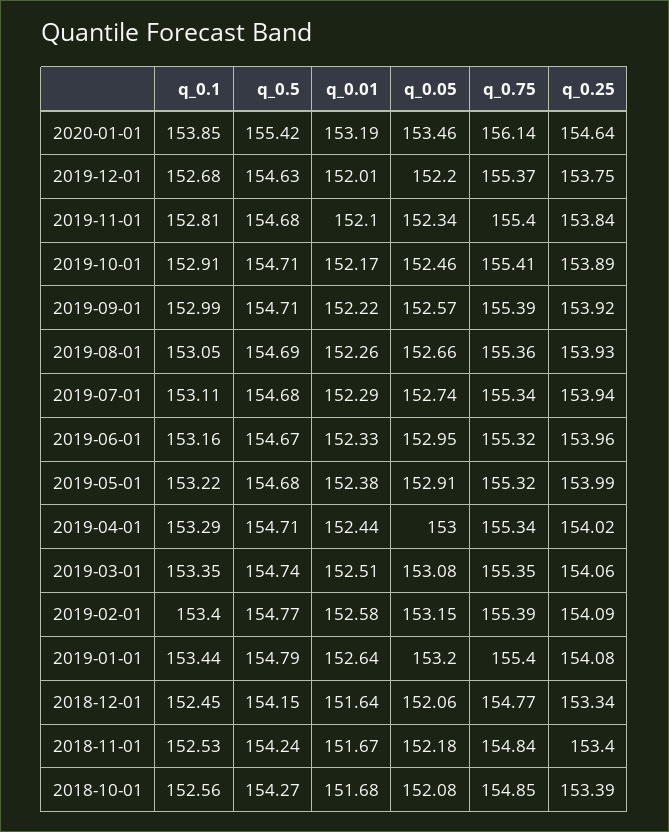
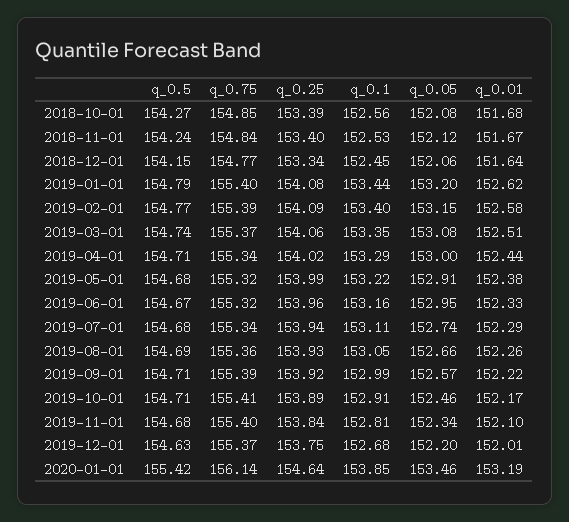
  {
    "q_0.1": {
      "2020-01-01": 153.85,
      "2019-12-01": 152.68,
      "2019-11-01": 152.81,
      "2019-10-01": 152.91,
      "2019-09-01": 152.99,
      "2019-08-01": 153.05,
      "2019-07-01": 153.11,
      "2019-06-01": 153.16,
      "2019-05-01": 153.22,
      "2019-04-01": 153.29,
      "2019-03-01": 153.35,
      "2019-02-01": 153.4,
      "2019-01-01": 153.44,
      "2018-12-01": 152.45,
      "2018-11-01": 152.53,
      "2018-10-01": 152.56
    },
    "q_0.5": {
      "2020-01-01": 155.42,
      "2019-12-01": 154.63,
      "2019-11-01": 154.68,
      "2019-10-01": 154.71,
      "2019-09-01": 154.71,
      "2019-08-01": 154.69,
      "2019-07-01": 154.68,
      "2019-06-01": 154.67,
      "2019-05-01": 154.68,
      "2019-04-01": 154.71,
      "2019-03-01": 154.74,
      "2019-02-01": 154.77,
      "2019-01-01": 154.79,
      "2018-12-01": 154.15,
      "2018-11-01": 154.24,
      "2018-10-01": 154.27
    },
    "q_0.01": {
      "2020-01-01": 153.19,
      "2019-12-01": 152.01,
      "2019-11-01": 152.1,
      "2019-10-01": 152.17,
      "2019-09-01": 152.22,
      "2019-08-01": 152.26,
      "2019-07-01": 152.29,
      "2019-06-01": 152.33,
      "2019-05-01": 152.38,
      "2019-04-01": 152.44,
      "2019-03-01": 152.51,
      "2019-02-01": 152.58,
-     "2019-01-01": 152.64,
+     "2019-01-01": 152.62,
      "2018-12-01": 151.64,
      "2018-11-01": 151.67,
      "2018-10-01": 151.68
    },
    "q_0.05": {
      "2020-01-01": 153.46,
      "2019-12-01": 152.2,
      "2019-11-01": 152.34,
      "2019-10-01": 152.46,
      "2019-09-01": 152.57,
      "2019-08-01": 152.66,
      "2019-07-01": 152.74,
      "2019-06-01": 152.95,
      "2019-05-01": 152.91,
      "2019-04-01": 153,
      "2019-03-01": 153.08,
      "2019-02-01": 153.15,
      "2019-01-01": 153.2,
      "2018-12-01": 152.06,
-     "2018-11-01": 152.18,
+     "2018-11-01": 152.12,
      "2018-10-01": 152.08
    },
    "q_0.75": {
      "2020-01-01": 156.14,
      "2019-12-01": 155.37,
      "2019-11-01": 155.4,
      "2019-10-01": 155.41,
      "2019-09-01": 155.39,
      "2019-08-01": 155.36,
      "2019-07-01": 155.34,
      "2019-06-01": 155.32,
      "2019-05-01": 155.32,
      "2019-04-01": 155.34,
-     "2019-03-01": 155.35,
+     "2019-03-01": 155.37,
      "2019-02-01": 155.39,
      "2019-01-01": 155.4,
      "2018-12-01": 154.77,
      "2018-11-01": 154.84,
      "2018-10-01": 154.85
    },
    "q_0.25": {
      "2020-01-01": 154.64,
      "2019-12-01": 153.75,
      "2019-11-01": 153.84,
      "2019-10-01": 153.89,
      "2019-09-01": 153.92,
      "2019-08-01": 153.93,
      "2019-07-01": 153.94,
      "2019-06-01": 153.96,
      "2019-05-01": 153.99,
      "2019-04-01": 154.02,
      "2019-03-01": 154.06,
      "2019-02-01": 154.09,
      "2019-01-01": 154.08,
      "2018-12-01": 153.34,
      "2018-11-01": 153.4,
      "2018-10-01": 153.39
    }
  }

